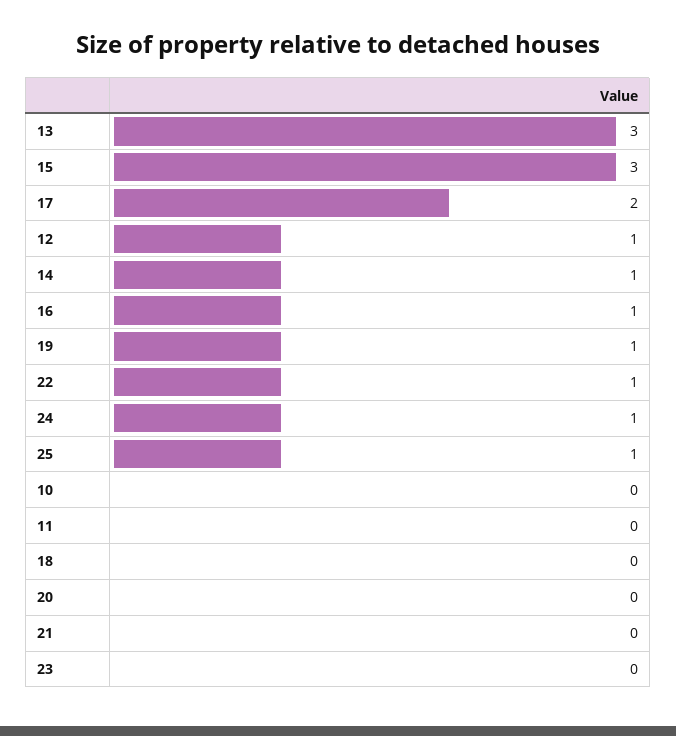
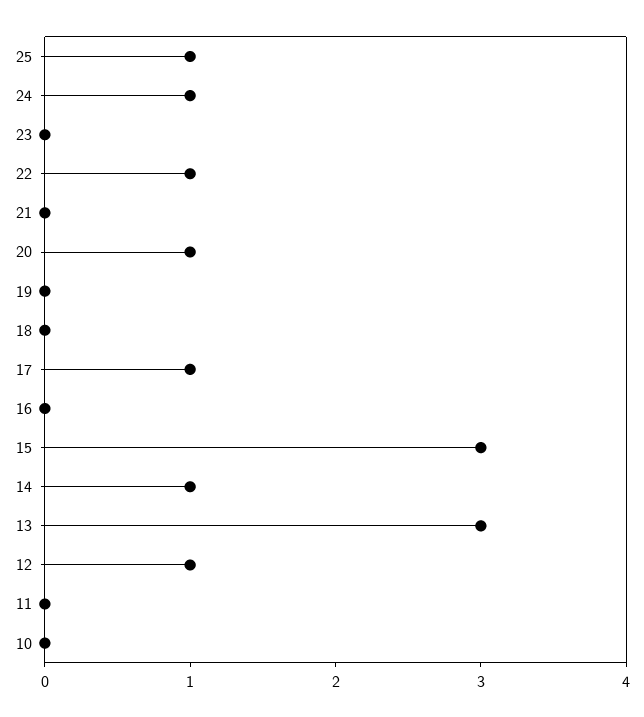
  {
    "13": 3,
    "15": 3,
-   "17": 2,
+   "17": 1,
    "12": 1,
    "14": 1,
-   "16": 1,
+   "16": 0,
-   "19": 1,
+   "19": 0,
    "22": 1,
    "24": 1,
    "25": 1,
    "10": 0,
    "11": 0,
    "18": 0,
-   "20": 0,
+   "20": 1,
    "21": 0,
    "23": 0
  }

